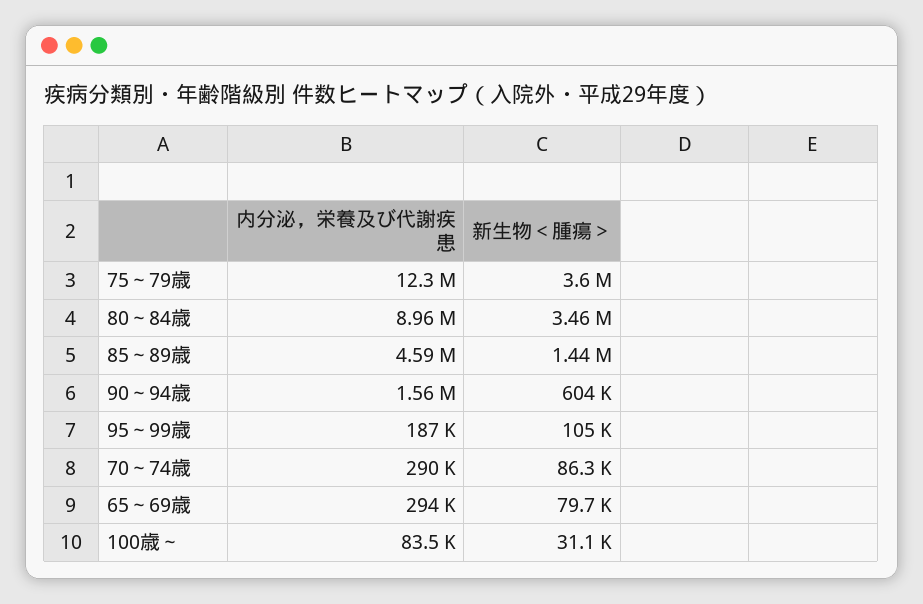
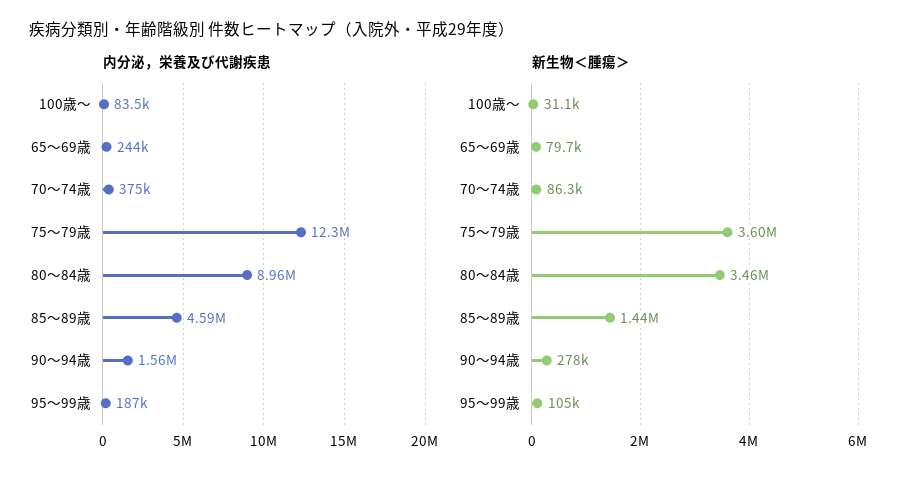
  {
    "内分泌，栄養及び代謝疾患": {
      "75～79歳": 12300000,
      "80～84歳": 8960000,
      "85～89歳": 4590000,
      "90～94歳": 1560000,
      "95～99歳": 187000,
-     "70～74歳": 290000,
+     "70～74歳": 375000,
-     "65～69歳": 294000,
+     "65～69歳": 244000,
      "100歳～": 83500
    },
    "新生物＜腫瘍＞": {
      "75～79歳": 3600000,
      "80～84歳": 3460000,
      "85～89歳": 1440000,
-     "90～94歳": 604000,
+     "90～94歳": 278000,
      "95～99歳": 105000,
      "70～74歳": 86300,
      "65～69歳": 79700,
      "100歳～": 31100
    }
  }

